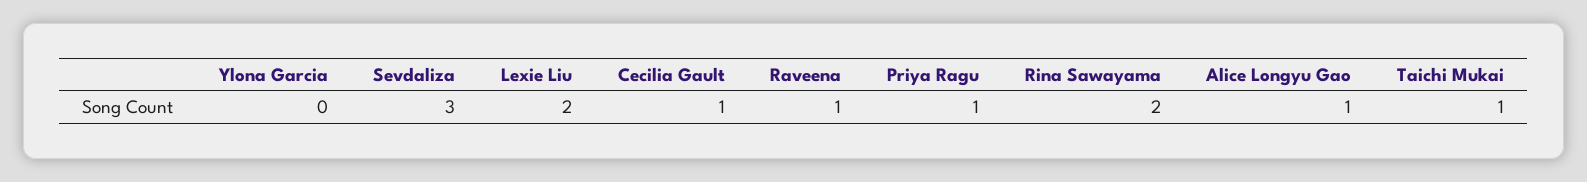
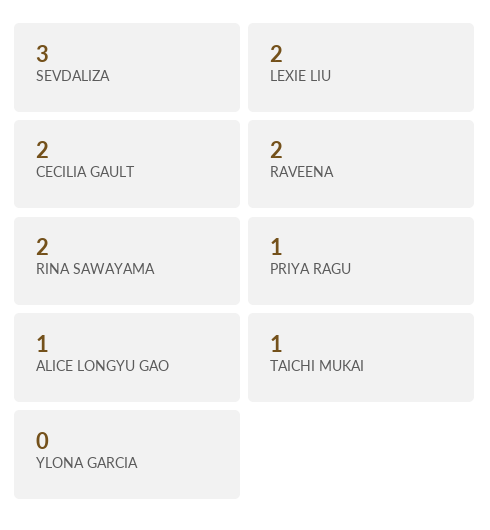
  {
    "Ylona Garcia": 0,
    "Sevdaliza": 3,
    "Lexie Liu": 2,
-   "Cecilia Gault": 1,
+   "Cecilia Gault": 2,
-   "Raveena": 1,
+   "Raveena": 2,
    "Priya Ragu": 1,
    "Rina Sawayama": 2,
    "Alice Longyu Gao": 1,
    "Taichi Mukai": 1
  }

